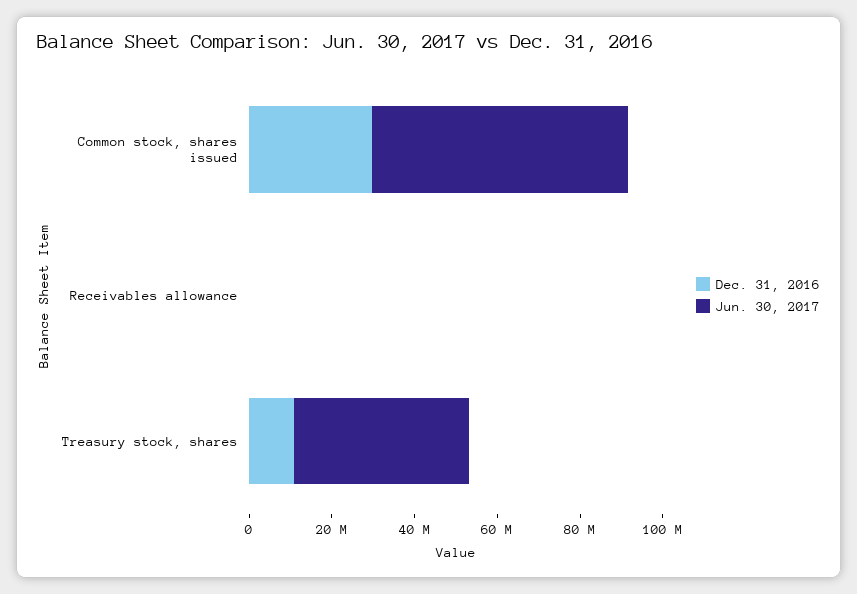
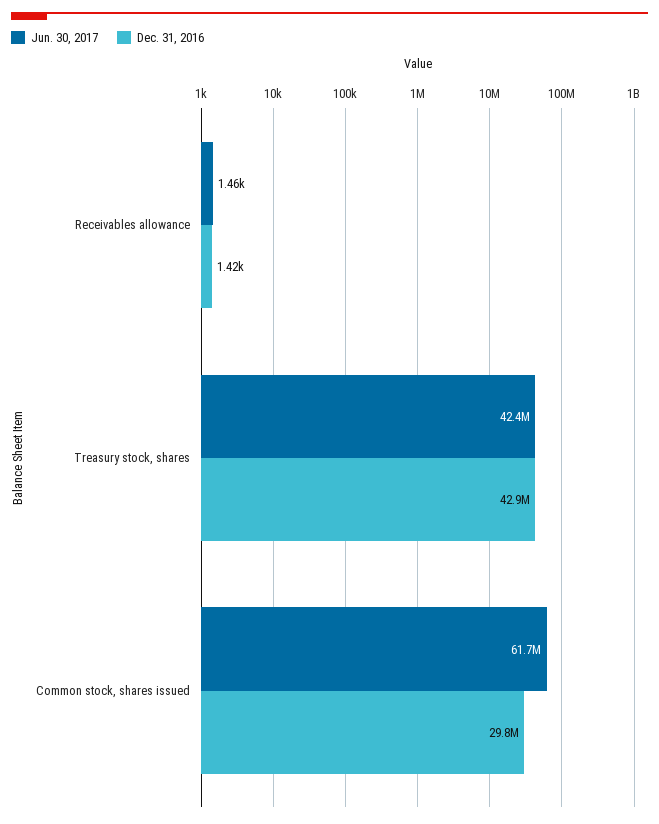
  {
    "Dec. 31, 2016": {
      "Common stock, shares issued": 29800000,
      "Receivables allowance": 1420,
-     "Treasury stock, shares": 10000000
+     "Treasury stock, shares": 42900000
    },
    "Jun. 30, 2017": {
      "Common stock, shares issued": 61700000,
      "Receivables allowance": 1460,
      "Treasury stock, shares": 42400000
    }
  }

